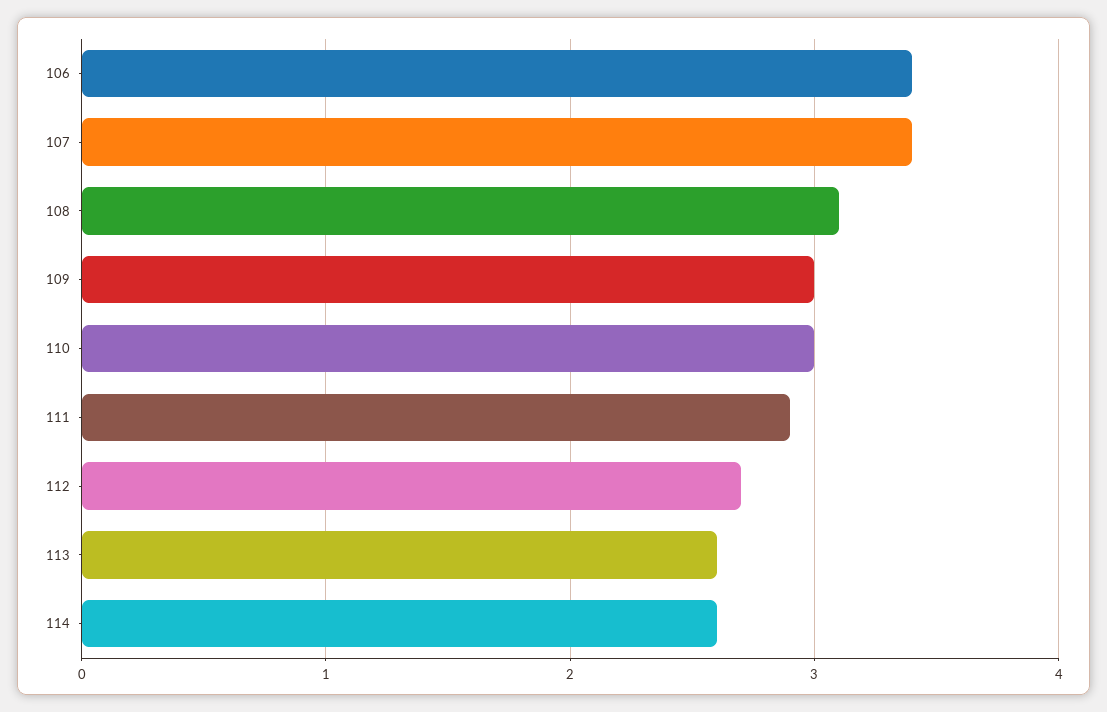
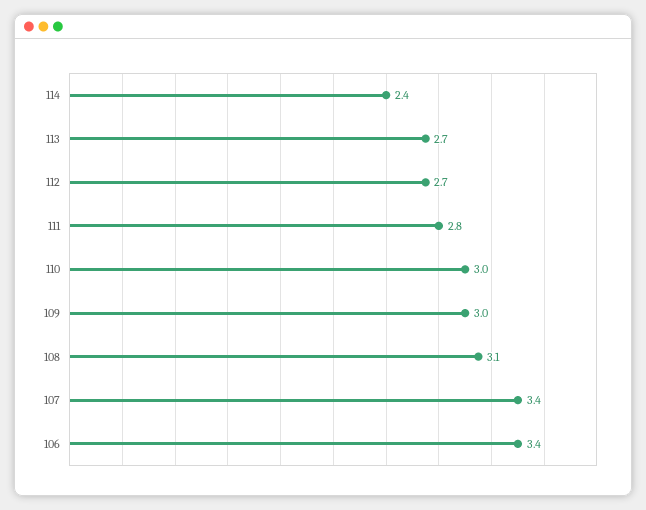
  {
    "106": 3.4,
    "107": 3.4,
    "108": 3.1,
    "109": 3,
    "110": 3,
-   "111": 2.9,
+   "111": 2.8,
    "112": 2.7,
-   "113": 2.6,
+   "113": 2.7,
-   "114": 2.6
+   "114": 2.4
  }

